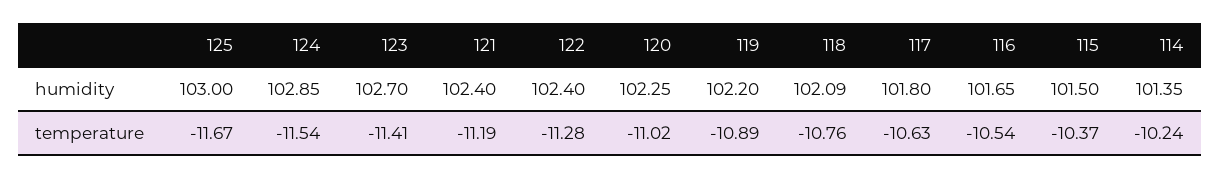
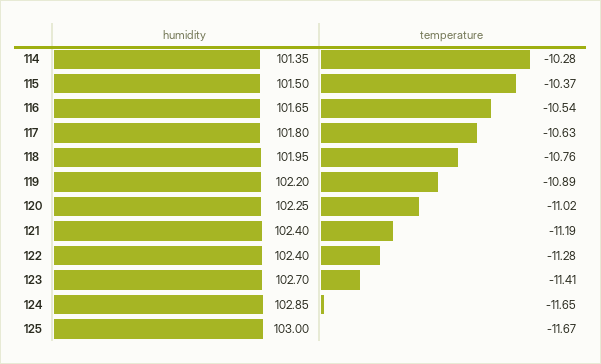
  {
    "125": {
      "humidity": 103,
      "temperature": -11.67
    },
    "124": {
      "humidity": 102.85,
-     "temperature": -11.54
+     "temperature": -11.65
    },
    "123": {
      "humidity": 102.7,
      "temperature": -11.41
    },
    "121": {
      "humidity": 102.4,
      "temperature": -11.19
    },
    "122": {
      "humidity": 102.4,
      "temperature": -11.28
    },
    "120": {
      "humidity": 102.25,
      "temperature": -11.02
    },
    "119": {
      "humidity": 102.2,
      "temperature": -10.89
    },
    "118": {
-     "humidity": 102.09,
+     "humidity": 101.95,
      "temperature": -10.76
    },
    "117": {
      "humidity": 101.8,
      "temperature": -10.63
    },
    "116": {
      "humidity": 101.65,
      "temperature": -10.54
    },
    "115": {
      "humidity": 101.5,
      "temperature": -10.37
    },
    "114": {
      "humidity": 101.35,
-     "temperature": -10.24
+     "temperature": -10.28
    }
  }

